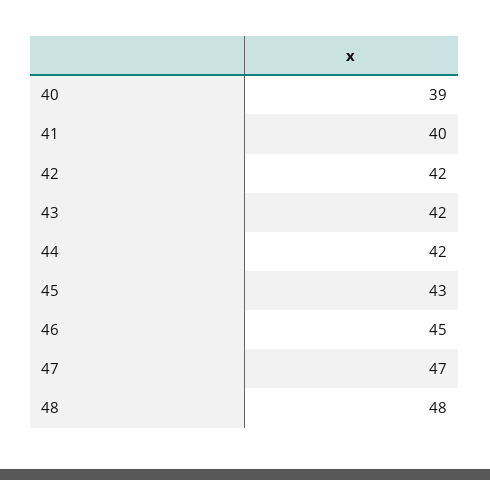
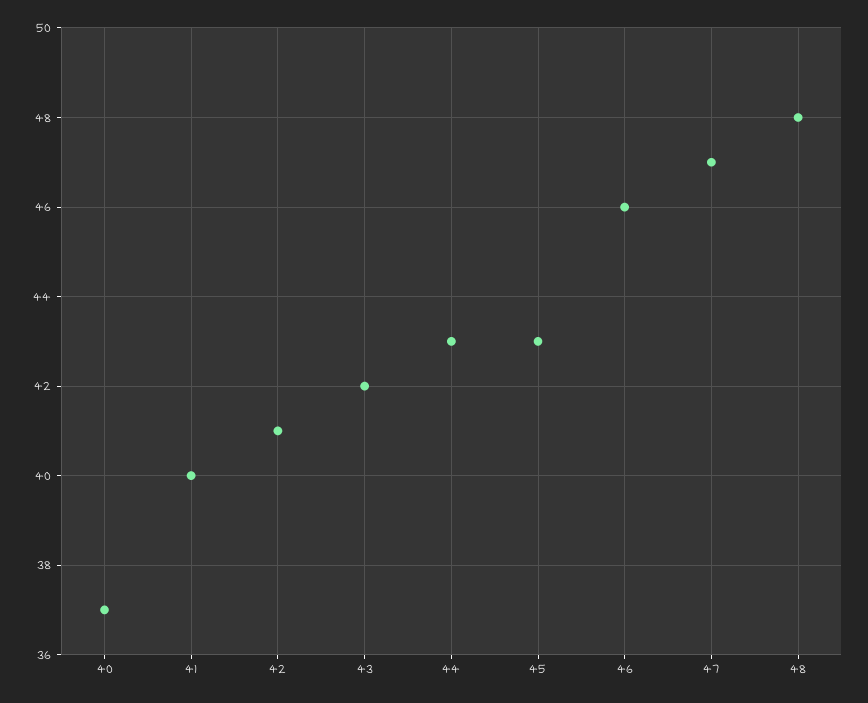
  {
-   "40": 39,
+   "40": 37,
    "41": 40,
-   "42": 42,
+   "42": 41,
    "43": 42,
-   "44": 42,
+   "44": 43,
    "45": 43,
-   "46": 45,
+   "46": 46,
    "47": 47,
    "48": 48
  }

